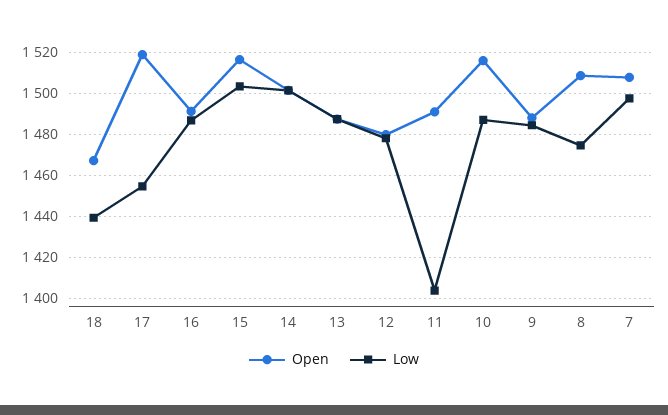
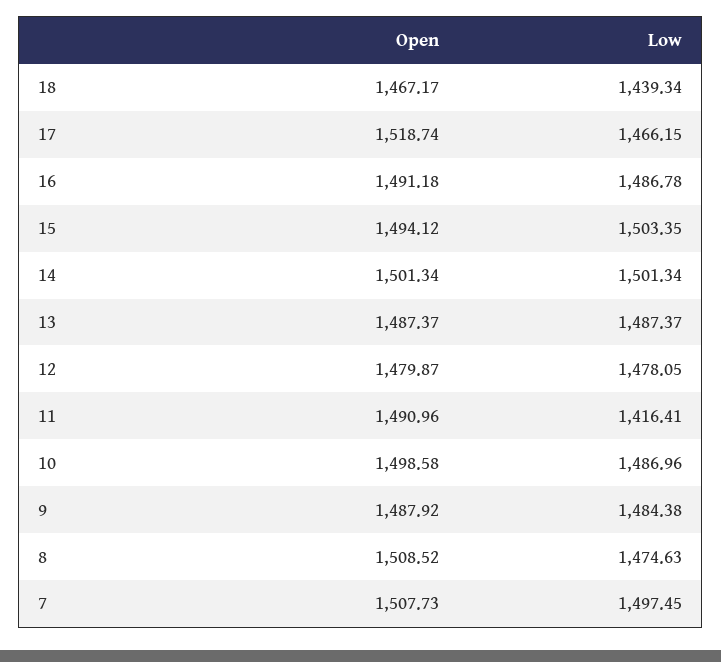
  {
    "Open": {
      "18": 1467.17,
      "17": 1518.74,
      "16": 1491.18,
-     "15": 1515,
+     "15": 1494.12,
      "14": 1501.34,
      "13": 1487.37,
      "12": 1479.87,
      "11": 1490.96,
-     "10": 1515,
+     "10": 1498.58,
      "9": 1487.92,
      "8": 1508.52,
      "7": 1507.73
    },
    "Low": {
      "18": 1439.34,
-     "17": 1455,
+     "17": 1466.15,
      "16": 1486.78,
      "15": 1503.35,
      "14": 1501.34,
      "13": 1487.37,
      "12": 1478.05,
-     "11": 1405,
+     "11": 1416.41,
      "10": 1486.96,
      "9": 1484.38,
      "8": 1474.63,
      "7": 1497.45
    }
  }

